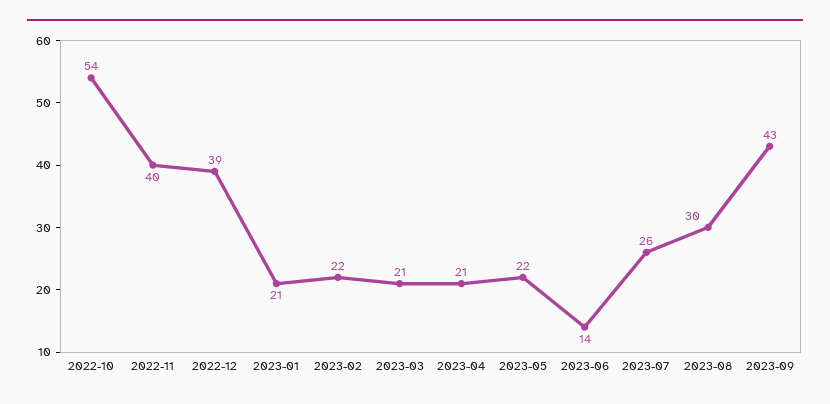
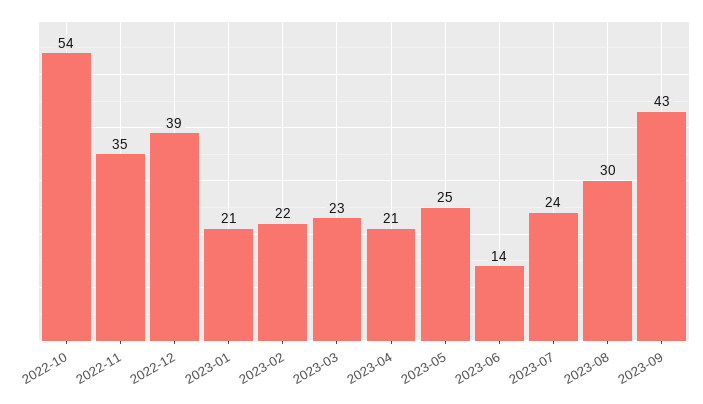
  {
    "2022-10": 54,
-   "2022-11": 40,
+   "2022-11": 35,
    "2022-12": 39,
    "2023-01": 21,
    "2023-02": 22,
-   "2023-03": 21,
+   "2023-03": 23,
    "2023-04": 21,
-   "2023-05": 22,
+   "2023-05": 25,
    "2023-06": 14,
-   "2023-07": 26,
+   "2023-07": 24,
    "2023-08": 30,
    "2023-09": 43
  }

